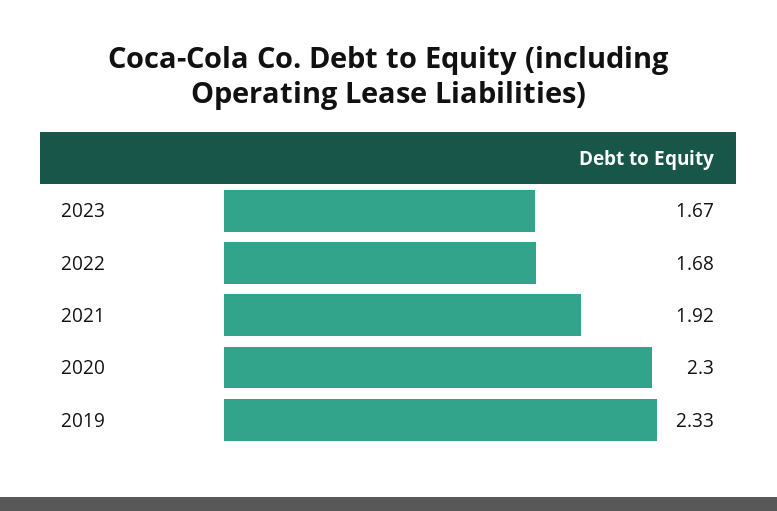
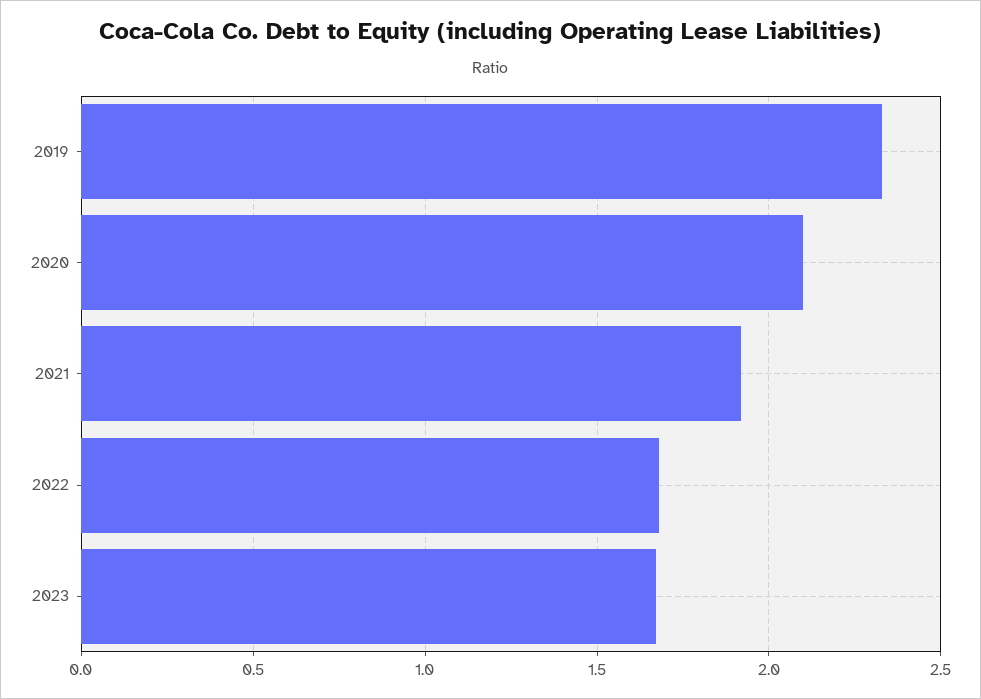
  {
    "2023": 1.67,
    "2022": 1.68,
    "2021": 1.92,
-   "2020": 2.3,
+   "2020": 2.1,
    "2019": 2.33
  }

